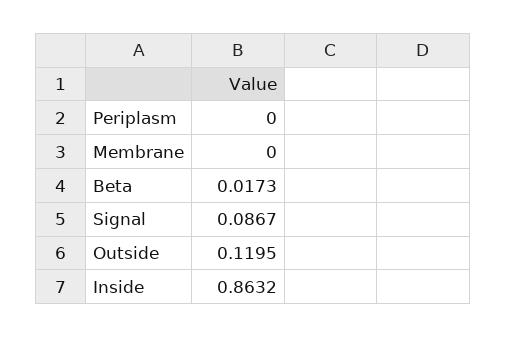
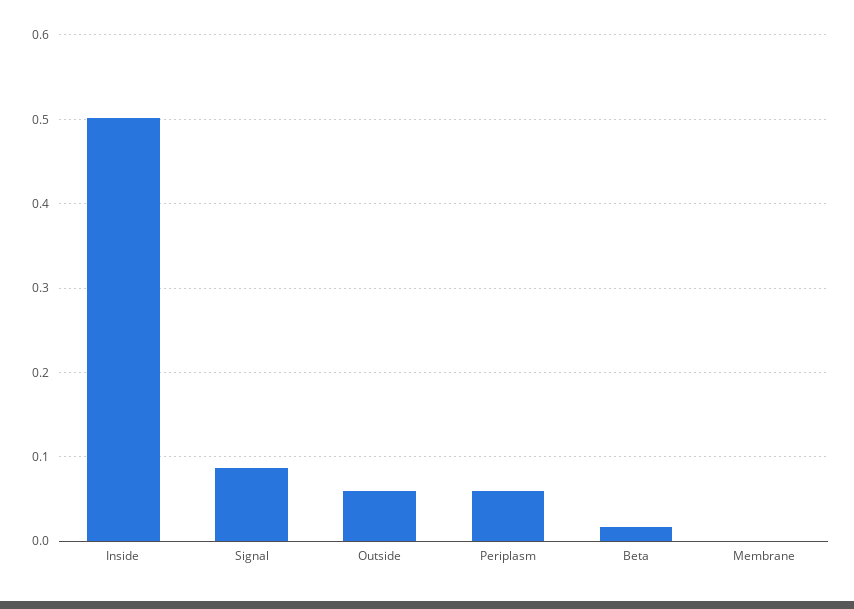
  {
-   "Periplasm": 0,
+   "Periplasm": 0.06,
    "Membrane": 0,
    "Beta": 0.0173,
    "Signal": 0.0867,
-   "Outside": 0.1195,
+   "Outside": 0.06,
-   "Inside": 0.8632
+   "Inside": 0.5
  }

